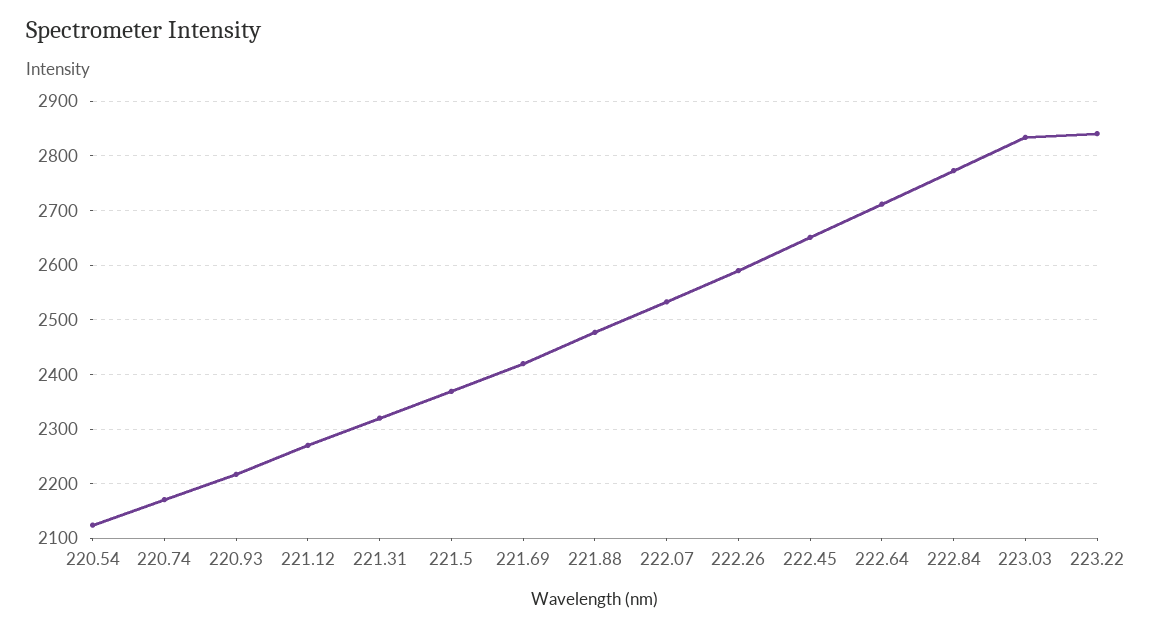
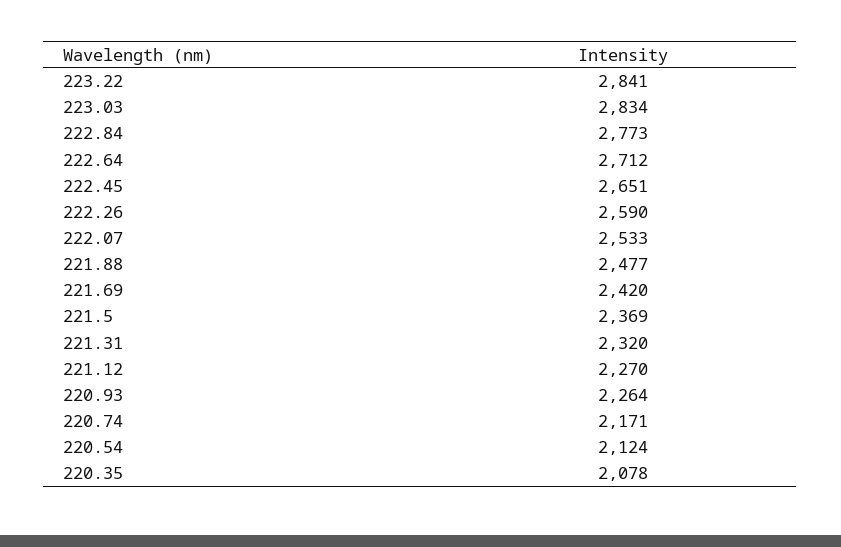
  {
    "220.54": 2124,
    "220.74": 2171,
-   "220.93": 2220,
+   "220.93": 2264,
    "221.12": 2270,
    "221.31": 2320,
    "221.5": 2369,
    "221.69": 2420,
    "221.88": 2477,
    "222.07": 2533,
    "222.26": 2590,
    "222.45": 2651,
    "222.64": 2712,
    "222.84": 2773,
    "223.03": 2834,
-   "223.22": 2841
+   "223.22": 2841,
+   "220.35": 2078
  }

